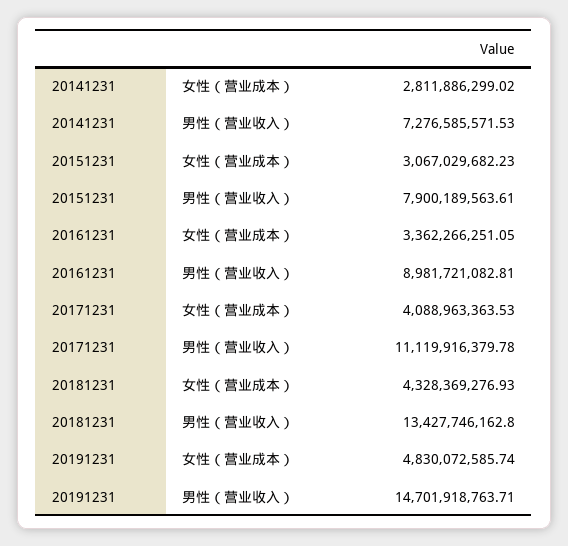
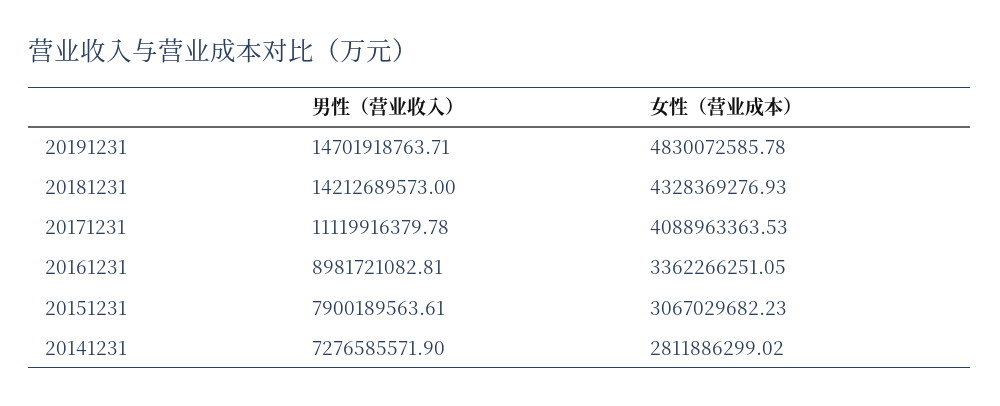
  {
    "20141231": {
      "女性（营业成本）": 2811886299.02,
-     "男性（营业收入）": 7276585571.53
+     "男性（营业收入）": 7276585571.9
    },
    "20151231": {
      "女性（营业成本）": 3067029682.23,
      "男性（营业收入）": 7900189563.61
    },
    "20161231": {
      "女性（营业成本）": 3362266251.05,
      "男性（营业收入）": 8981721082.81
    },
    "20171231": {
      "女性（营业成本）": 4088963363.53,
      "男性（营业收入）": 11119916379.78
    },
    "20181231": {
      "女性（营业成本）": 4328369276.93,
-     "男性（营业收入）": 13427746162.8
+     "男性（营业收入）": 14212689573
    },
    "20191231": {
-     "女性（营业成本）": 4830072585.74,
+     "女性（营业成本）": 4830072585.78,
      "男性（营业收入）": 14701918763.71
    }
  }

